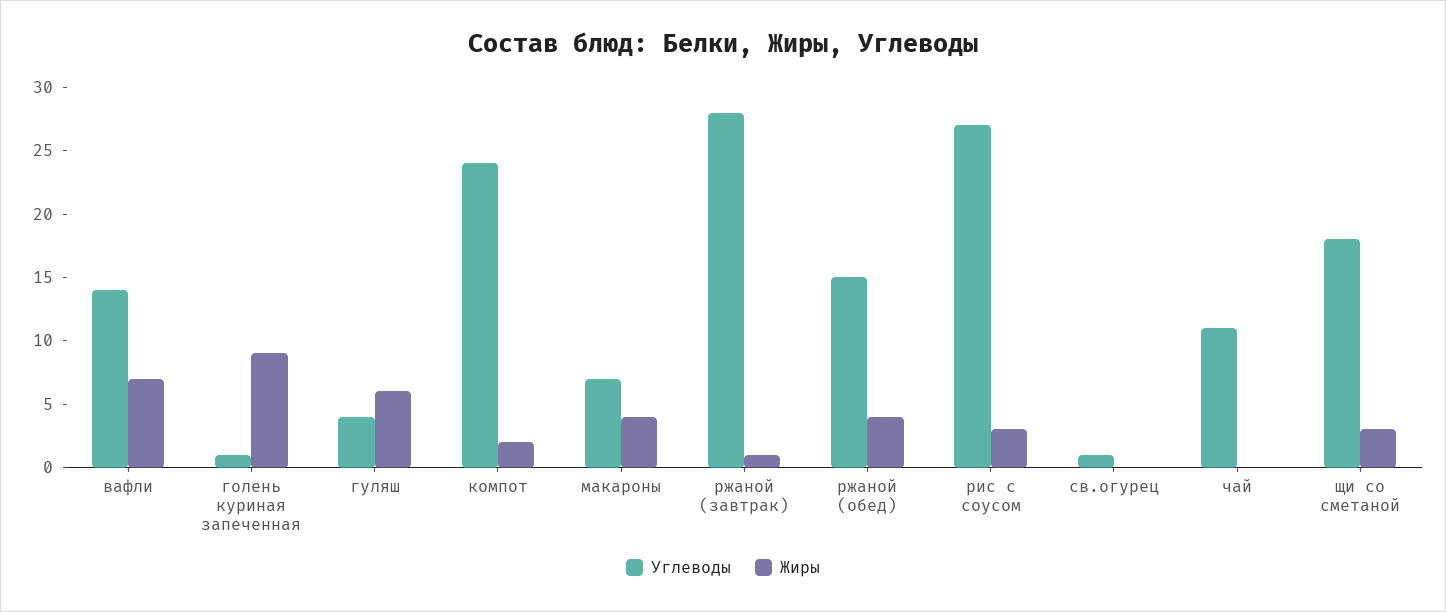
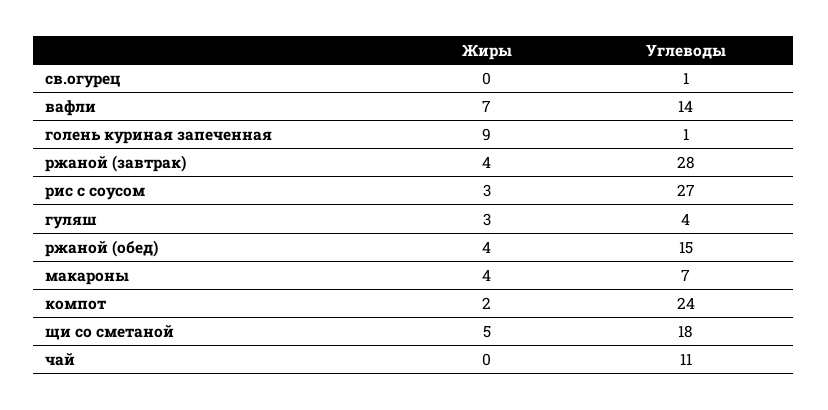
  {
    "Углеводы": {
      "вафли": 14,
      "голень куриная запеченная": 1,
      "гуляш": 4,
      "компот": 24,
      "макароны": 7,
      "ржаной (завтрак)": 28,
      "ржаной (обед)": 15,
      "рис с соусом": 27,
      "св.огурец": 1,
      "чай": 11,
      "щи со сметаной": 18
    },
    "Жиры": {
      "вафли": 7,
      "голень куриная запеченная": 9,
-     "гуляш": 6,
+     "гуляш": 3,
      "компот": 2,
      "макароны": 4,
-     "ржаной (завтрак)": 1,
+     "ржаной (завтрак)": 4,
      "ржаной (обед)": 4,
      "рис с соусом": 3,
      "св.огурец": 0,
      "чай": 0,
-     "щи со сметаной": 3
+     "щи со сметаной": 5
    }
  }

